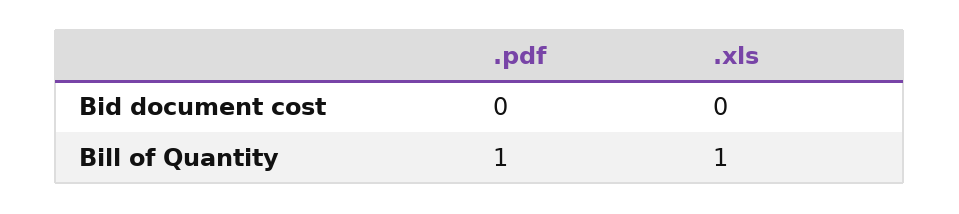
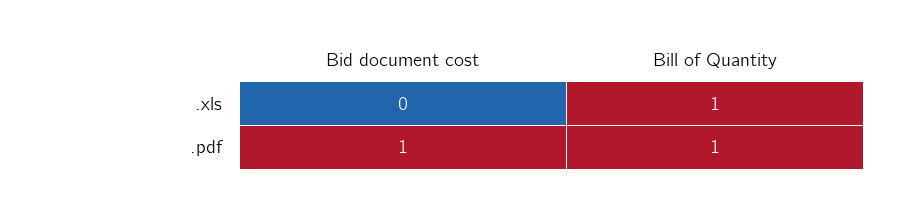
  {
    ".pdf": {
-     "Bid document cost": 0,
+     "Bid document cost": 1,
      "Bill of Quantity": 1
    },
    ".xls": {
      "Bid document cost": 0,
      "Bill of Quantity": 1
    }
  }

